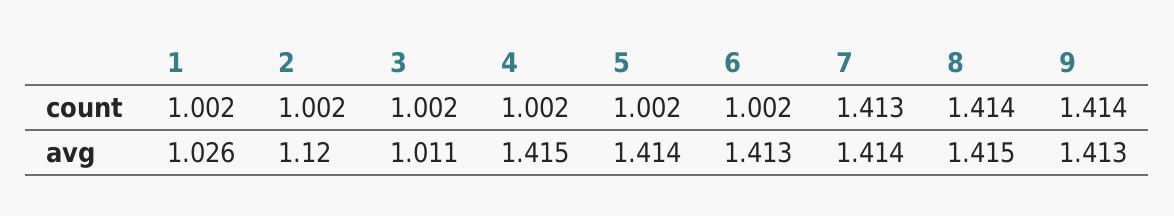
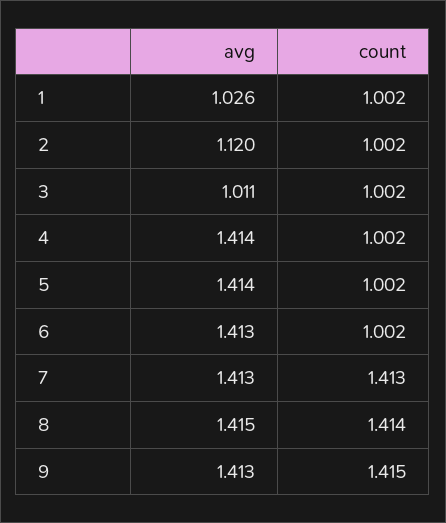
  {
    "1": {
      "count": 1.002,
      "avg": 1.026
    },
    "2": {
      "count": 1.002,
      "avg": 1.12
    },
    "3": {
      "count": 1.002,
      "avg": 1.011
    },
    "4": {
      "count": 1.002,
-     "avg": 1.415
+     "avg": 1.414
    },
    "5": {
      "count": 1.002,
      "avg": 1.414
    },
    "6": {
      "count": 1.002,
      "avg": 1.413
    },
    "7": {
      "count": 1.413,
-     "avg": 1.414
+     "avg": 1.413
    },
    "8": {
      "count": 1.414,
      "avg": 1.415
    },
    "9": {
-     "count": 1.414,
+     "count": 1.415,
      "avg": 1.413
    }
  }

